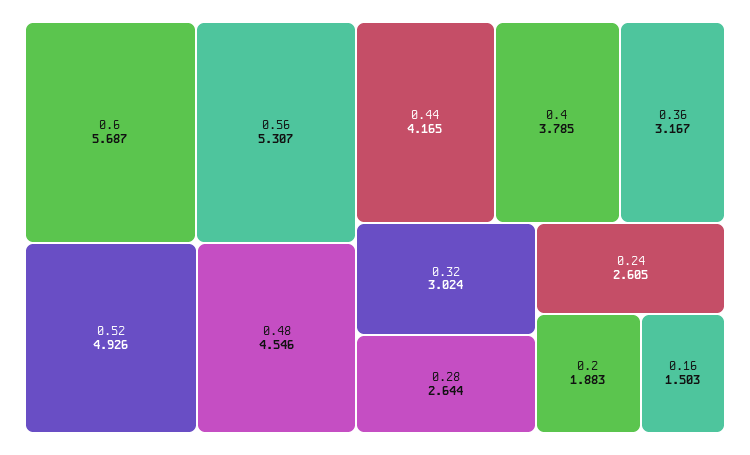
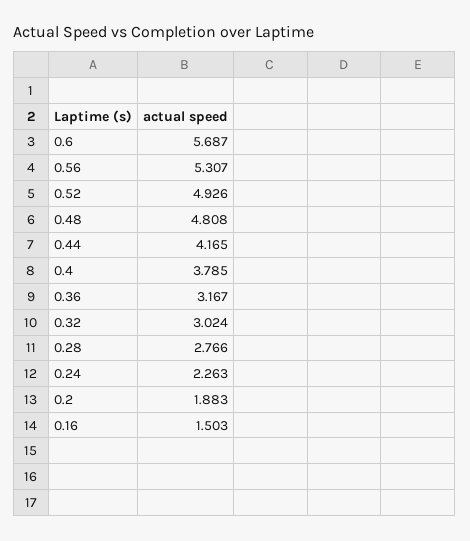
  {
    "0.6": 5.687,
    "0.56": 5.307,
    "0.52": 4.926,
-   "0.48": 4.546,
+   "0.48": 4.808,
    "0.44": 4.165,
    "0.4": 3.785,
    "0.36": 3.167,
    "0.32": 3.024,
-   "0.28": 2.644,
+   "0.28": 2.766,
-   "0.24": 2.605,
+   "0.24": 2.263,
    "0.2": 1.883,
    "0.16": 1.503
  }

